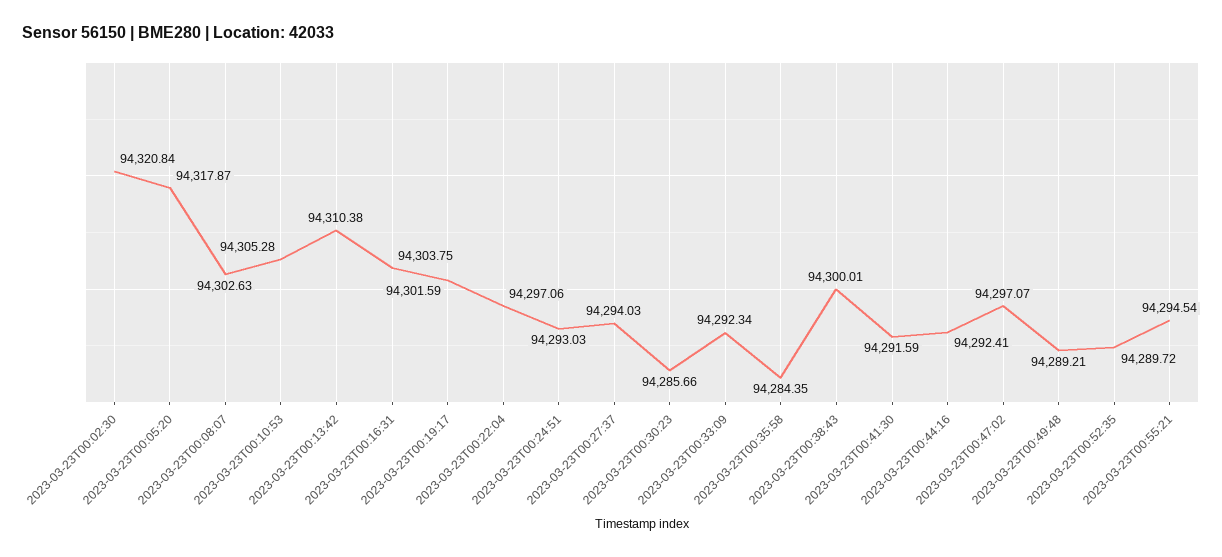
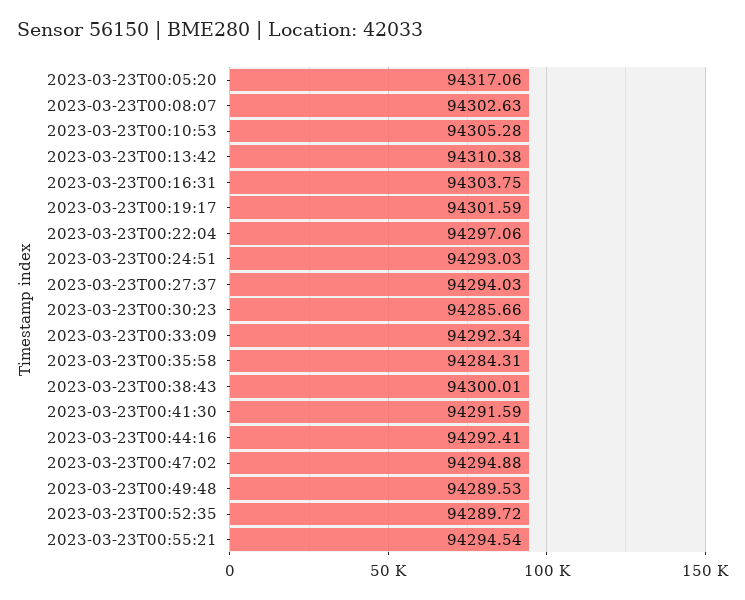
  {
-   "2023-03-23T00:02:30": 94320.84,
-   "2023-03-23T00:05:20": 94317.87,
+   "2023-03-23T00:05:20": 94317.06,
    "2023-03-23T00:08:07": 94302.63,
    "2023-03-23T00:10:53": 94305.28,
    "2023-03-23T00:13:42": 94310.38,
    "2023-03-23T00:16:31": 94303.75,
    "2023-03-23T00:19:17": 94301.59,
    "2023-03-23T00:22:04": 94297.06,
    "2023-03-23T00:24:51": 94293.03,
    "2023-03-23T00:27:37": 94294.03,
    "2023-03-23T00:30:23": 94285.66,
    "2023-03-23T00:33:09": 94292.34,
-   "2023-03-23T00:35:58": 94284.35,
+   "2023-03-23T00:35:58": 94284.31,
    "2023-03-23T00:38:43": 94300.01,
    "2023-03-23T00:41:30": 94291.59,
    "2023-03-23T00:44:16": 94292.41,
-   "2023-03-23T00:47:02": 94297.07,
+   "2023-03-23T00:47:02": 94294.88,
-   "2023-03-23T00:49:48": 94289.21,
+   "2023-03-23T00:49:48": 94289.53,
    "2023-03-23T00:52:35": 94289.72,
    "2023-03-23T00:55:21": 94294.54
  }

